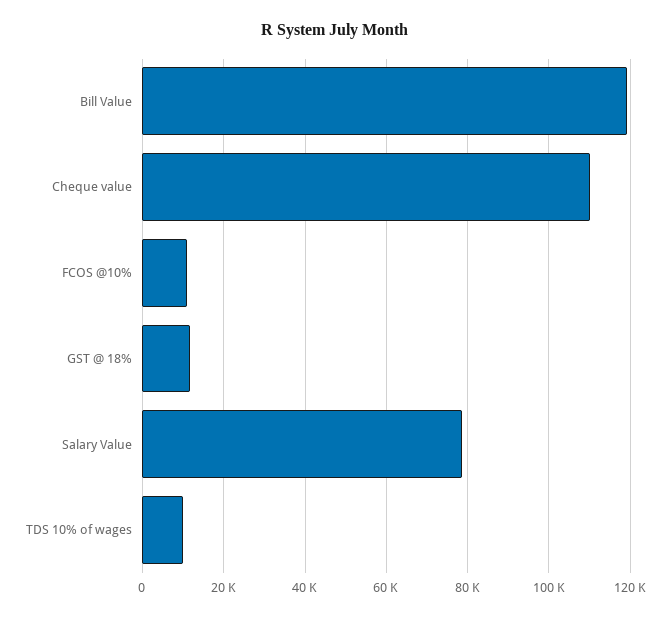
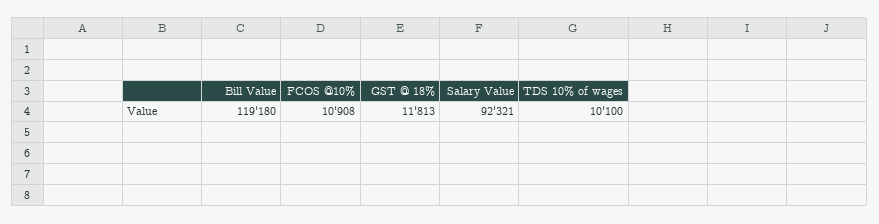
  {
    "Bill Value": 119180,
-   "Cheque value": 110000,
    "FCOS @10%": 10908,
    "GST @ 18%": 11813,
-   "Salary Value": 78000,
+   "Salary Value": 92321,
    "TDS 10% of wages": 10100
  }

